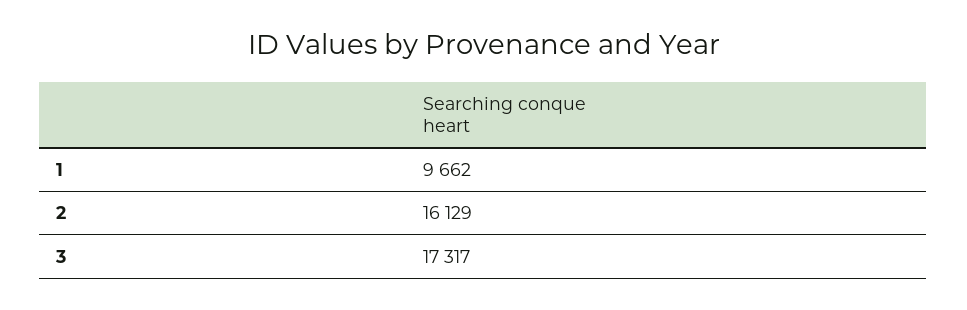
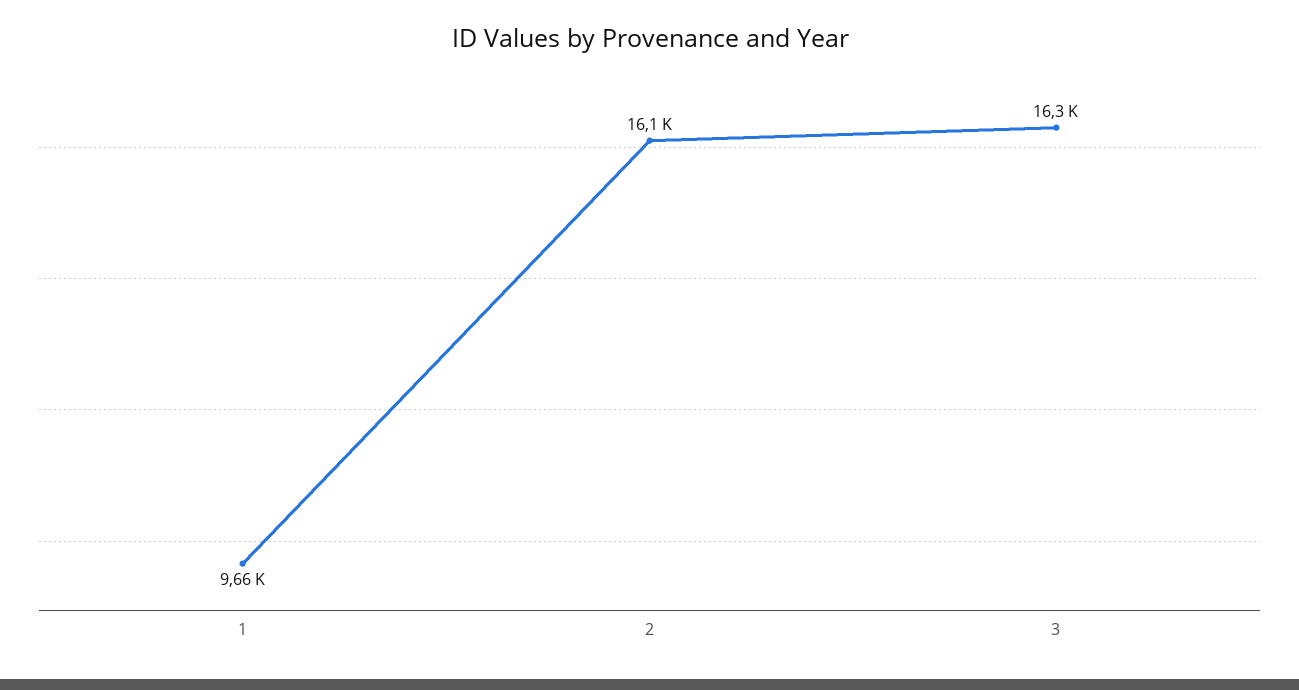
  {
    "1": 9662,
    "2": 16129,
-   "3": 17317
+   "3": 16300
  }

